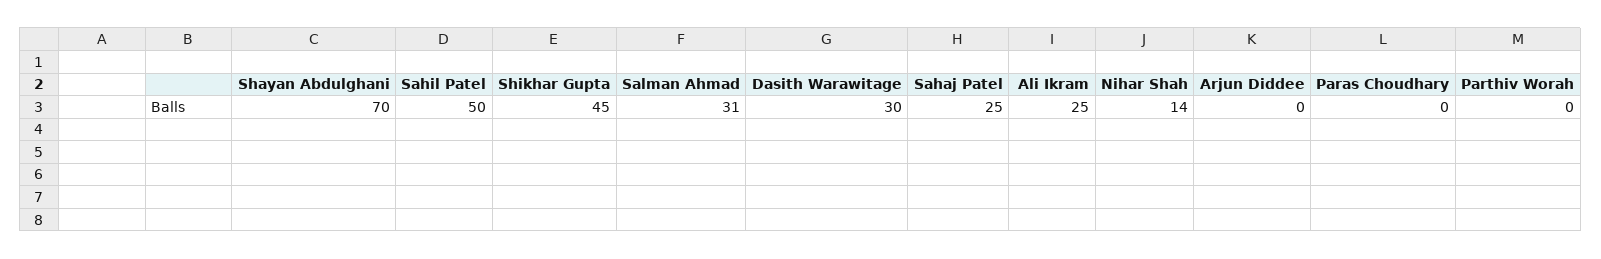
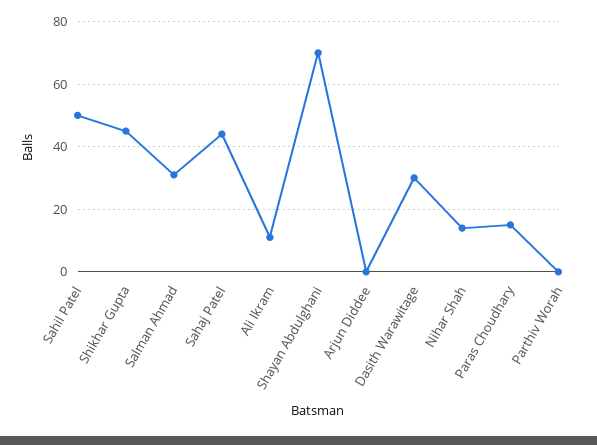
  {
    "Shayan Abdulghani": 70,
    "Sahil Patel": 50,
    "Shikhar Gupta": 45,
    "Salman Ahmad": 31,
    "Dasith Warawitage": 30,
-   "Sahaj Patel": 25,
+   "Sahaj Patel": 45,
-   "Ali Ikram": 25,
+   "Ali Ikram": 10,
    "Nihar Shah": 14,
    "Arjun Diddee": 0,
-   "Paras Choudhary": 0,
+   "Paras Choudhary": 15,
    "Parthiv Worah": 0
  }

